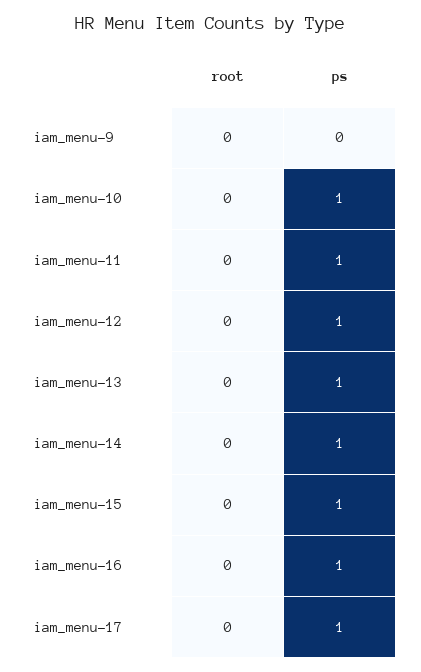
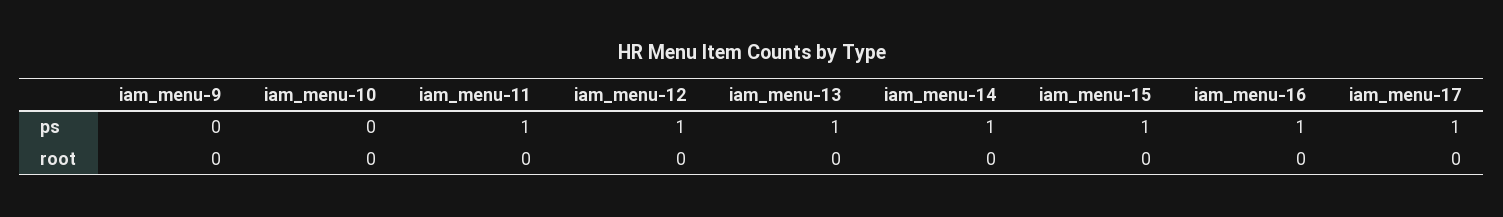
  {
    "root": {
      "iam_menu-9": 0,
      "iam_menu-10": 0,
      "iam_menu-11": 0,
      "iam_menu-12": 0,
      "iam_menu-13": 0,
      "iam_menu-14": 0,
      "iam_menu-15": 0,
      "iam_menu-16": 0,
      "iam_menu-17": 0
    },
    "ps": {
      "iam_menu-9": 0,
-     "iam_menu-10": 1,
+     "iam_menu-10": 0,
      "iam_menu-11": 1,
      "iam_menu-12": 1,
      "iam_menu-13": 1,
      "iam_menu-14": 1,
      "iam_menu-15": 1,
      "iam_menu-16": 1,
      "iam_menu-17": 1
    }
  }

